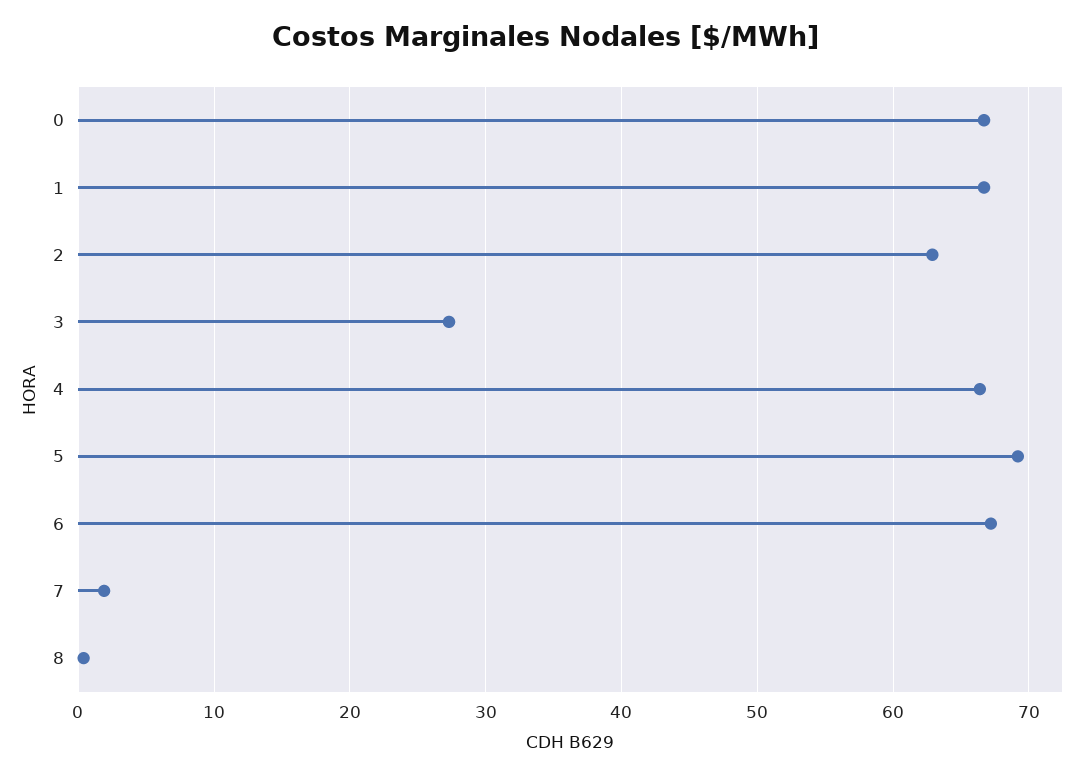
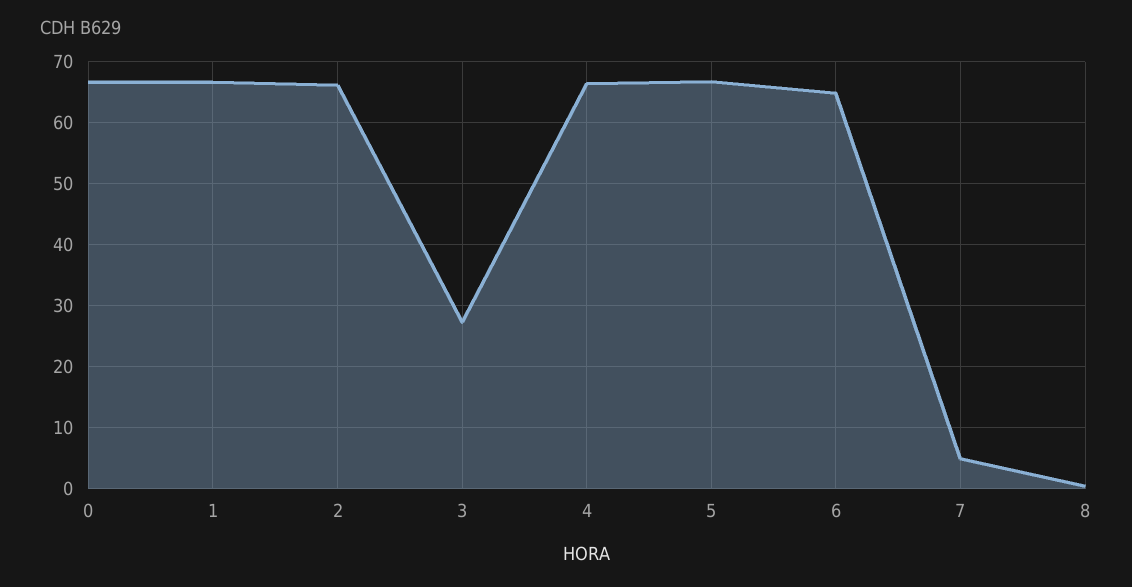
  {
    "0": 67,
    "1": 67,
-   "2": 63,
+   "2": 66,
    "3": 27,
    "4": 66,
-   "5": 69,
+   "5": 67,
-   "6": 67,
+   "6": 65,
-   "7": 2,
+   "7": 5,
    "8": 0
  }

